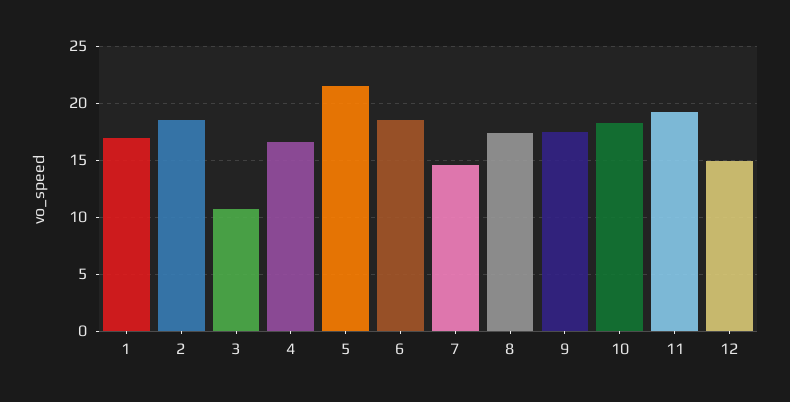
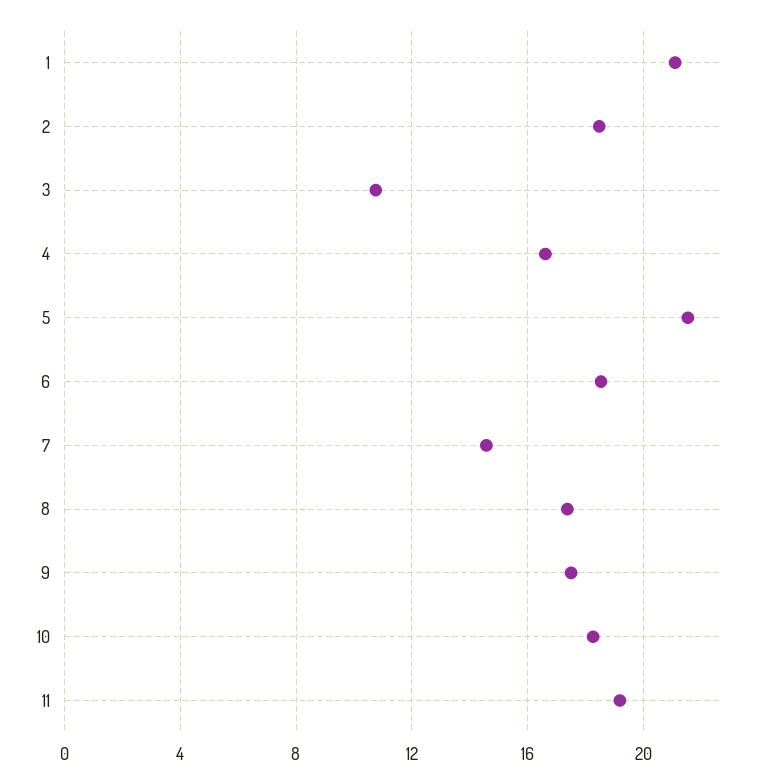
  {
-   "1": 17,
+   "1": 21,
    "2": 18.5,
    "3": 11,
    "4": 16.5,
    "5": 21.5,
    "6": 18.5,
    "7": 14.5,
    "8": 17.5,
    "9": 17.5,
    "10": 18.5,
-   "11": 19,
+   "11": 19
-   "12": 15
  }

